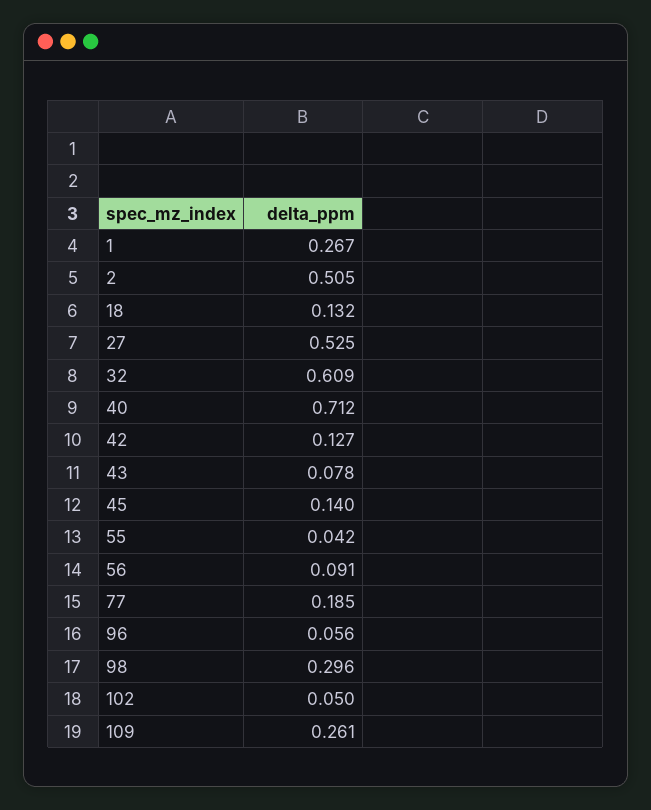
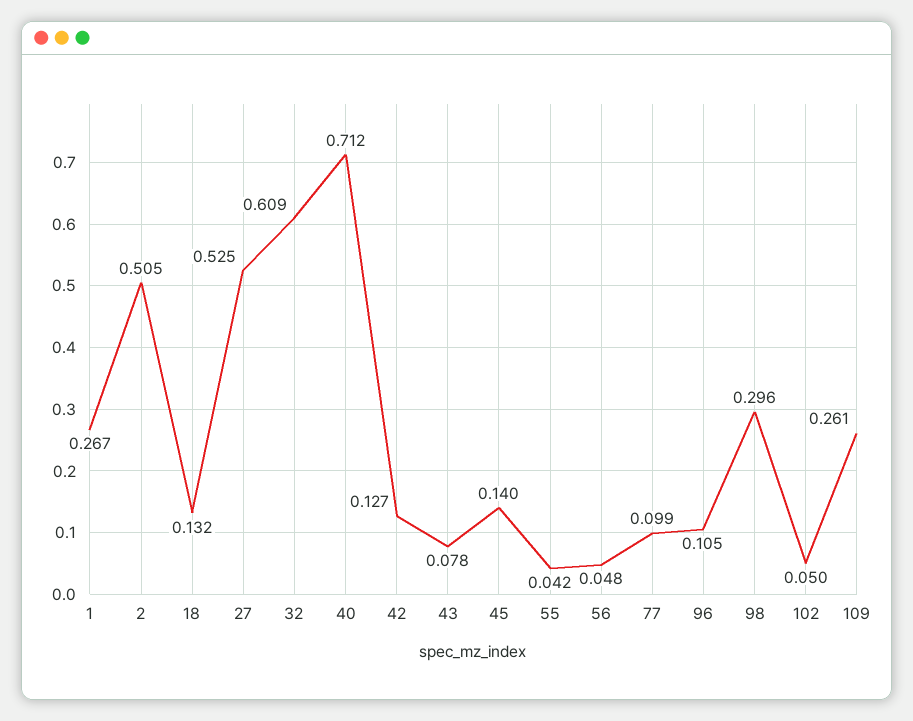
  {
    "1": 0.267,
    "2": 0.505,
    "18": 0.132,
    "27": 0.525,
    "32": 0.609,
    "40": 0.712,
    "42": 0.127,
    "43": 0.078,
    "45": 0.14,
    "55": 0.042,
-   "56": 0.091,
+   "56": 0.048,
-   "77": 0.185,
+   "77": 0.099,
-   "96": 0.056,
+   "96": 0.105,
    "98": 0.296,
    "102": 0.05,
    "109": 0.261
  }

